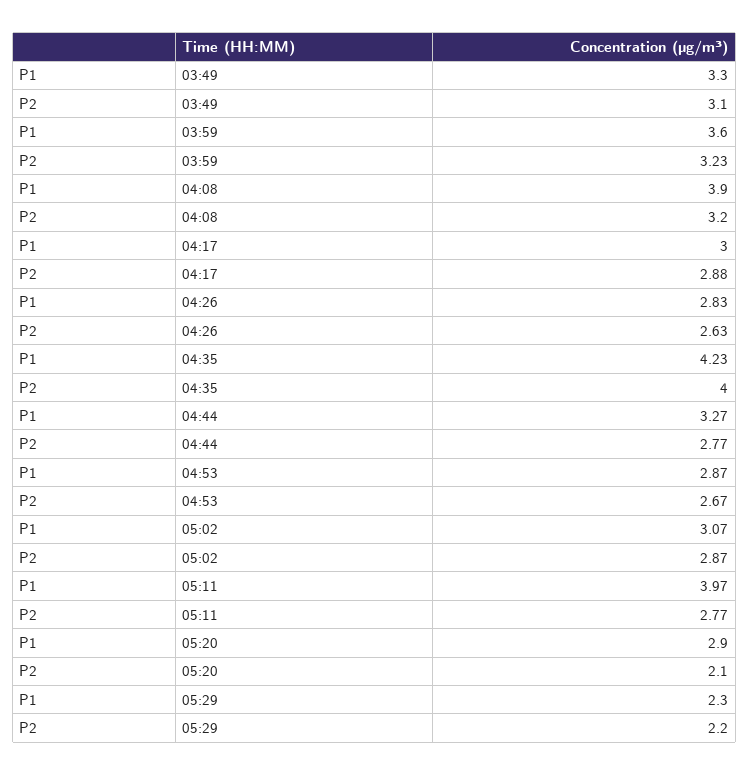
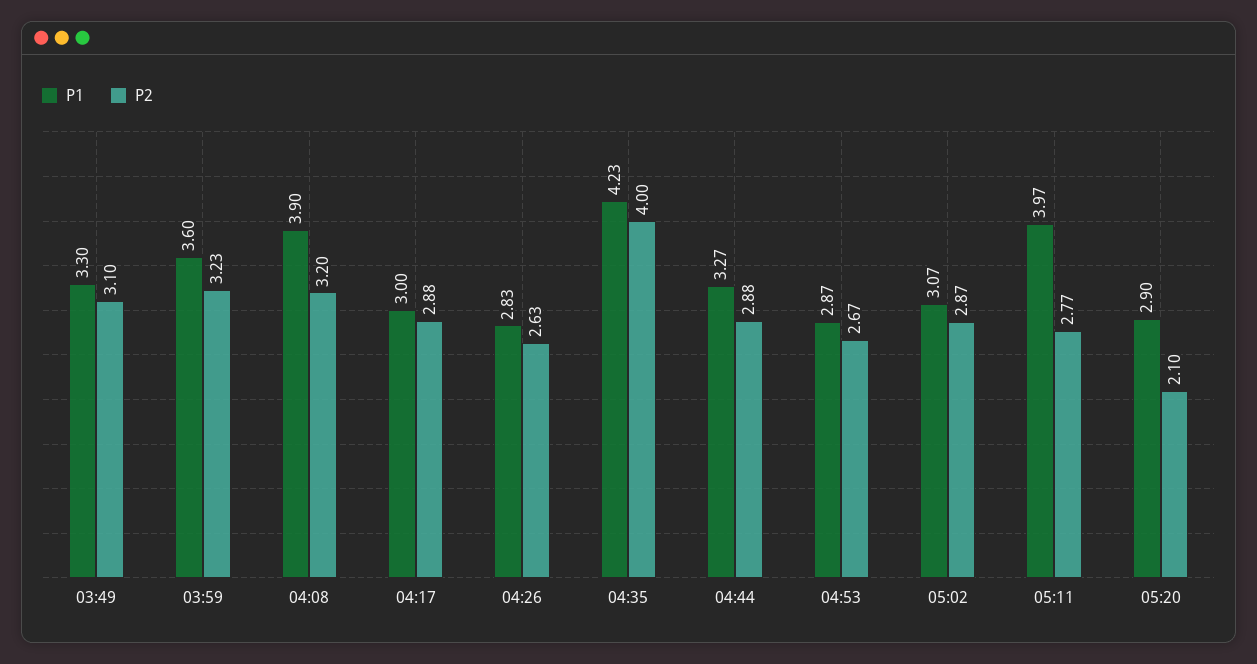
  {
    "P1": {
      "03:49": 3.3,
      "03:59": 3.6,
      "04:08": 3.9,
      "04:17": 3,
      "04:26": 2.83,
      "04:35": 4.23,
      "04:44": 3.27,
      "04:53": 2.87,
      "05:02": 3.07,
      "05:11": 3.97,
-     "05:20": 2.9,
+     "05:20": 2.9
-     "05:29": 2.3
    },
    "P2": {
      "03:49": 3.1,
      "03:59": 3.23,
      "04:08": 3.2,
      "04:17": 2.88,
      "04:26": 2.63,
      "04:35": 4,
-     "04:44": 2.77,
+     "04:44": 2.88,
      "04:53": 2.67,
      "05:02": 2.87,
      "05:11": 2.77,
-     "05:20": 2.1,
+     "05:20": 2.1
-     "05:29": 2.2
    }
  }

